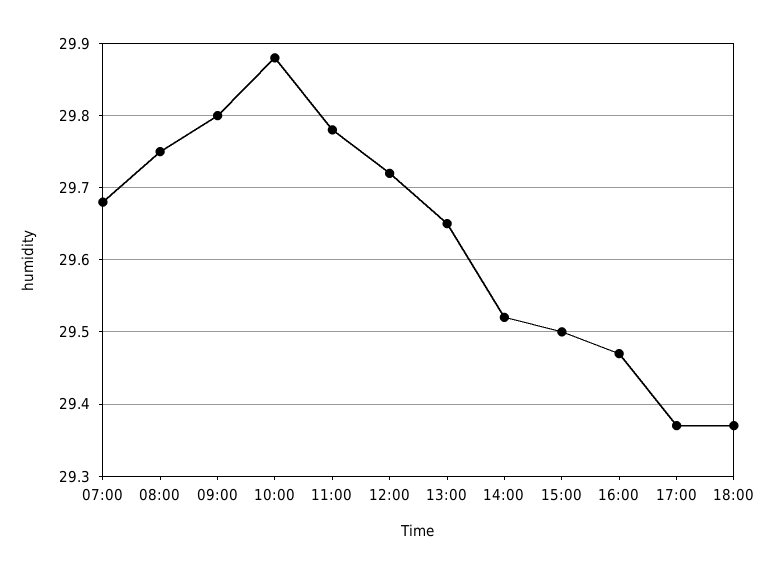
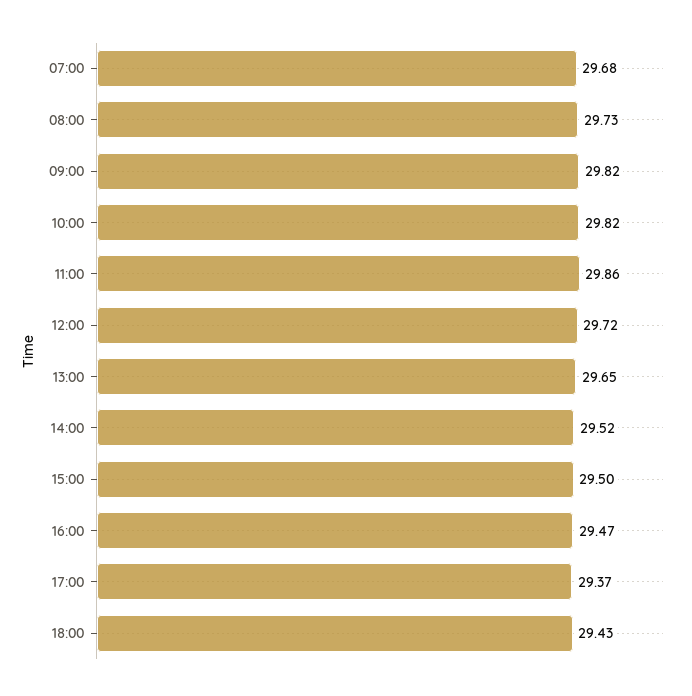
  {
    "07:00": 29.68,
-   "08:00": 29.75,
+   "08:00": 29.73,
-   "09:00": 29.8,
+   "09:00": 29.82,
-   "10:00": 29.88,
+   "10:00": 29.82,
-   "11:00": 29.78,
+   "11:00": 29.86,
    "12:00": 29.72,
    "13:00": 29.65,
    "14:00": 29.52,
    "15:00": 29.5,
    "16:00": 29.47,
    "17:00": 29.37,
-   "18:00": 29.37
+   "18:00": 29.43
  }

